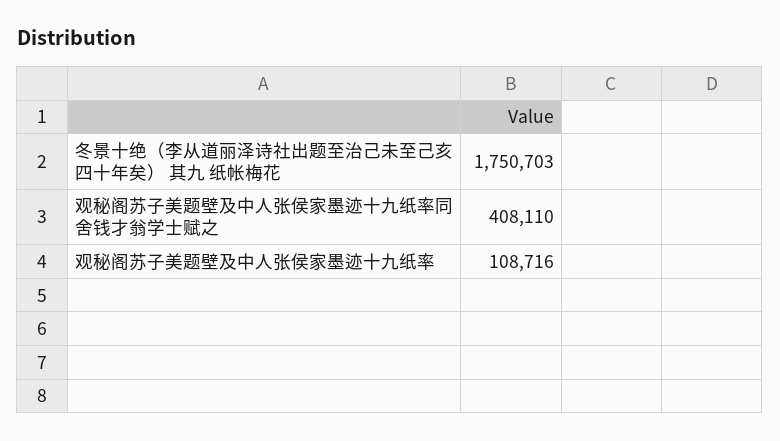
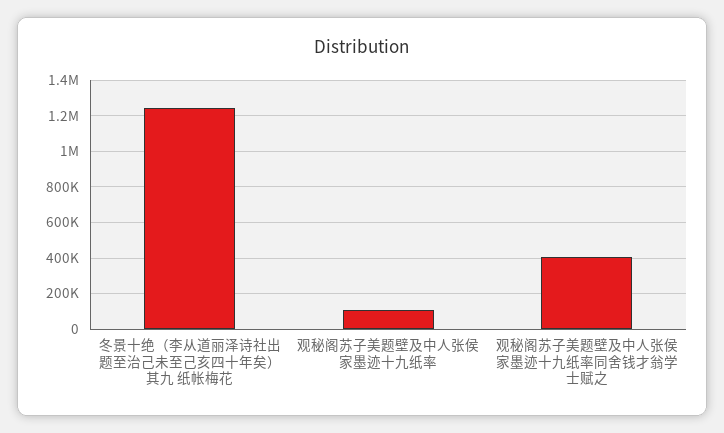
  {
-   "冬景十绝（李从道丽泽诗社出题至治己未至己亥四十年矣） 其九 纸帐梅花": 1750703,
+   "冬景十绝（李从道丽泽诗社出题至治己未至己亥四十年矣） 其九 纸帐梅花": 1250000,
    "观秘阁苏子美题壁及中人张侯家墨迹十九纸率同舍钱才翁学士赋之": 408110,
    "观秘阁苏子美题壁及中人张侯家墨迹十九纸率": 108716
  }

